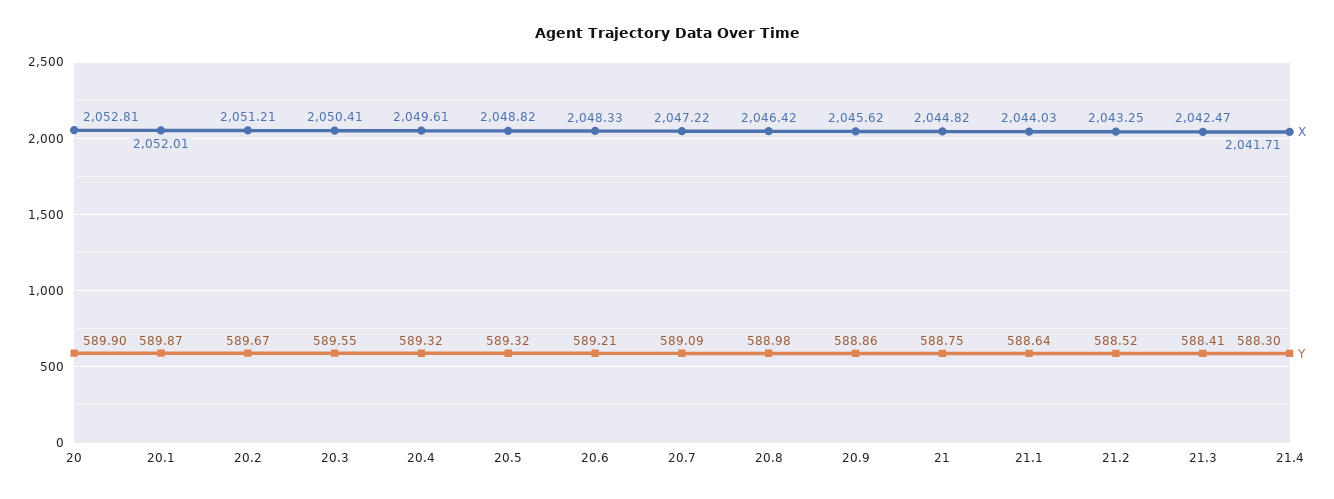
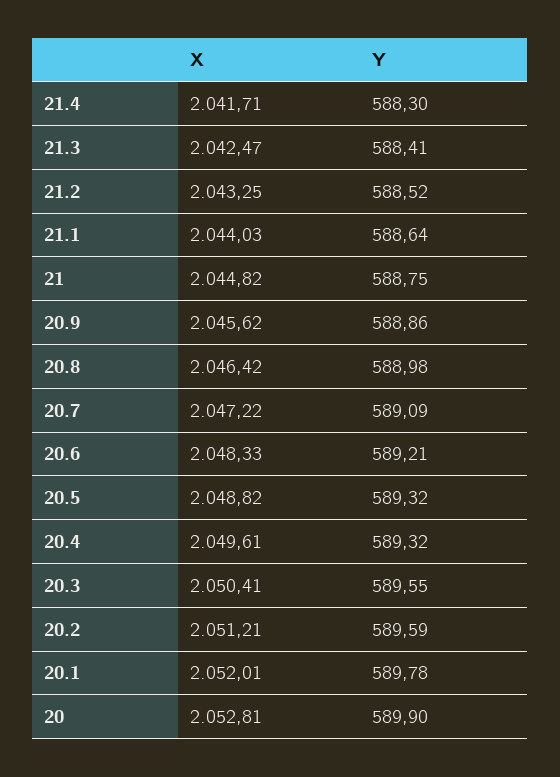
  {
    "X": {
      "20": 2052.81,
      "20.1": 2052.01,
      "20.2": 2051.21,
      "20.3": 2050.41,
      "20.4": 2049.61,
      "20.5": 2048.82,
      "20.6": 2048.33,
      "20.7": 2047.22,
      "20.8": 2046.42,
      "20.9": 2045.62,
      "21": 2044.82,
      "21.1": 2044.03,
      "21.2": 2043.25,
      "21.3": 2042.47,
      "21.4": 2041.71
    },
    "Y": {
      "20": 589.9,
-     "20.1": 589.87,
+     "20.1": 589.78,
-     "20.2": 589.67,
+     "20.2": 589.59,
      "20.3": 589.55,
      "20.4": 589.32,
      "20.5": 589.32,
      "20.6": 589.21,
      "20.7": 589.09,
      "20.8": 588.98,
      "20.9": 588.86,
      "21": 588.75,
      "21.1": 588.64,
      "21.2": 588.52,
      "21.3": 588.41,
      "21.4": 588.3
    }
  }

